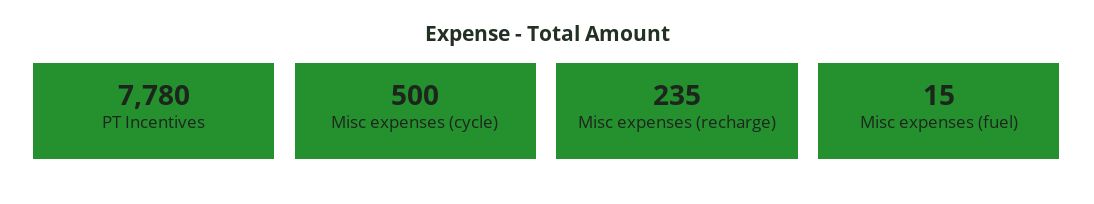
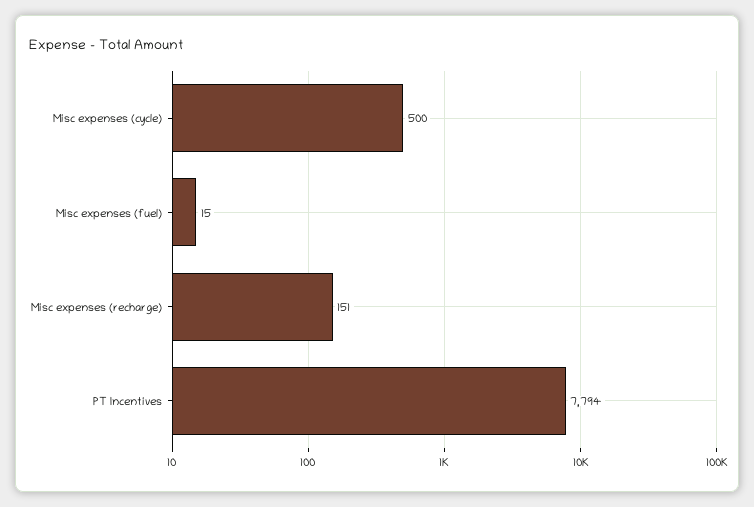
  {
-   "PT Incentives": 7780,
+   "PT Incentives": 7794,
    "Misc expenses (cycle)": 500,
-   "Misc expenses (recharge)": 235,
+   "Misc expenses (recharge)": 151,
    "Misc expenses (fuel)": 15
  }

